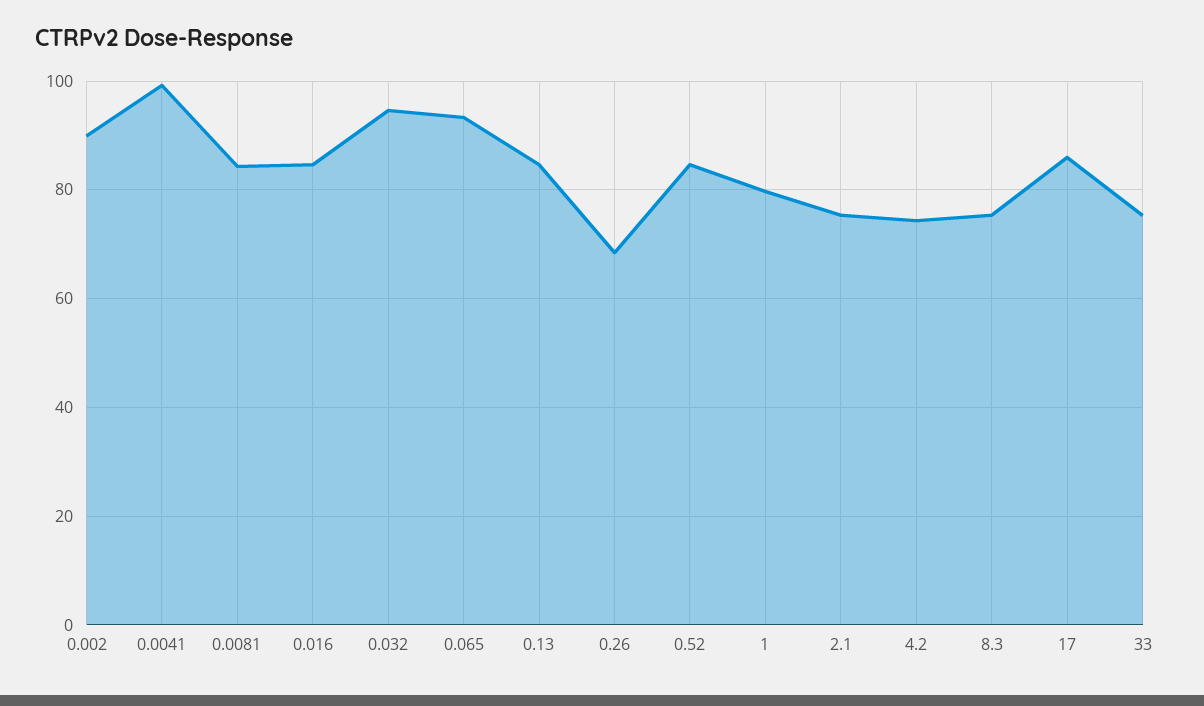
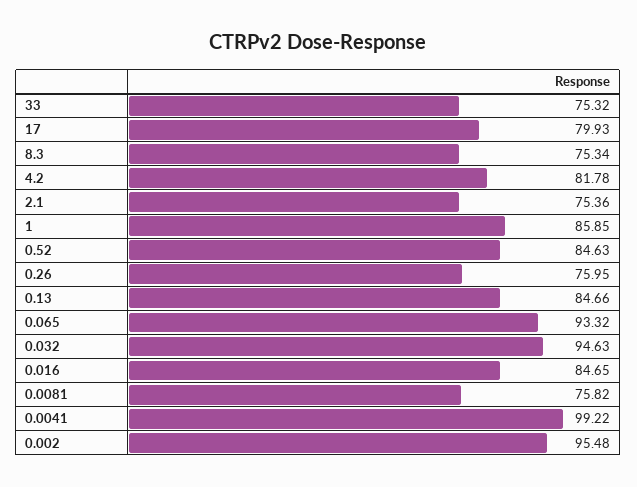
  {
-   "0.002": 90,
+   "0.002": 95.48,
    "0.0041": 99.22,
-   "0.0081": 84,
+   "0.0081": 75.82,
    "0.016": 84.65,
    "0.032": 94.63,
    "0.065": 93.32,
    "0.13": 84.66,
-   "0.26": 68,
+   "0.26": 75.95,
    "0.52": 84.63,
-   "1": 80,
+   "1": 85.85,
    "2.1": 75.36,
-   "4.2": 74,
+   "4.2": 81.78,
    "8.3": 75.34,
-   "17": 86,
+   "17": 79.93,
    "33": 75.32
  }

